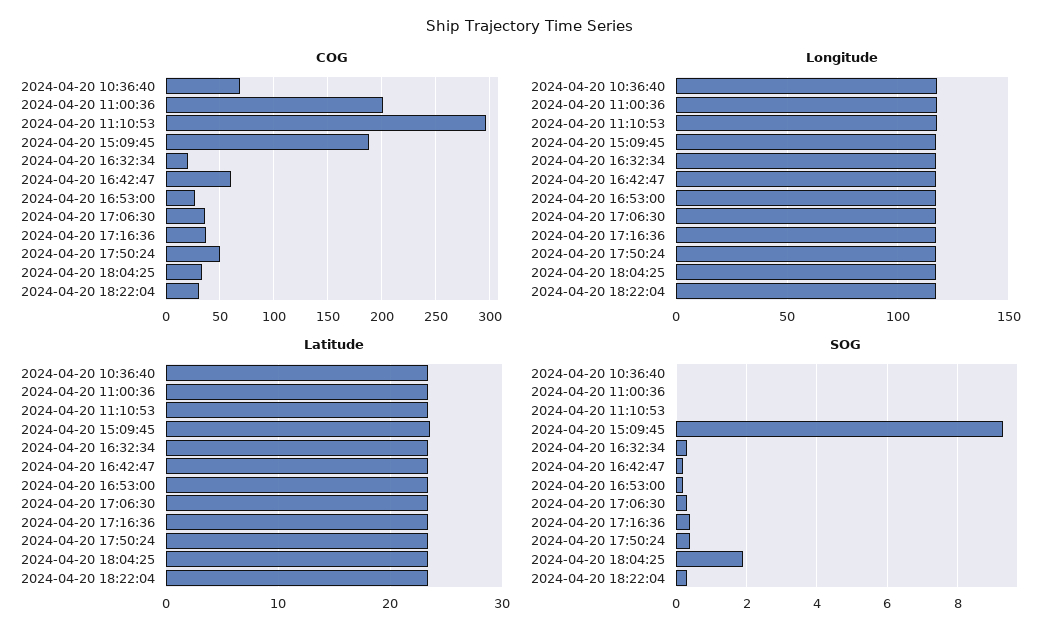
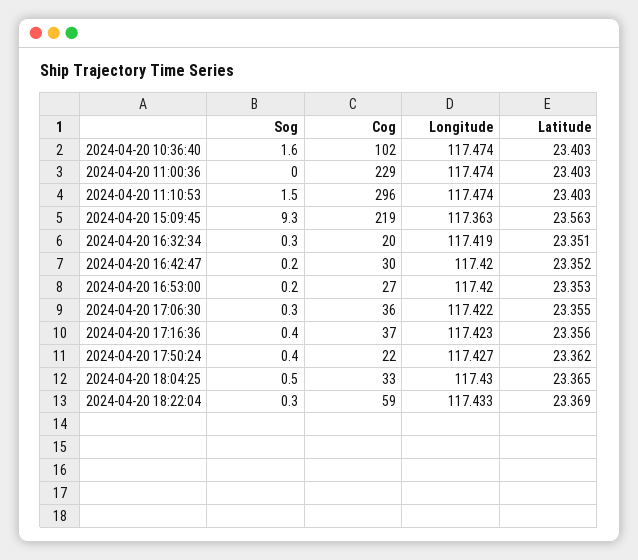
  {
    "COG": {
-     "2024-04-20 10:36:40": 70,
+     "2024-04-20 10:36:40": 102,
-     "2024-04-20 11:00:36": 200,
+     "2024-04-20 11:00:36": 229,
      "2024-04-20 11:10:53": 296,
-     "2024-04-20 15:09:45": 190,
+     "2024-04-20 15:09:45": 219,
      "2024-04-20 16:32:34": 20,
-     "2024-04-20 16:42:47": 60,
+     "2024-04-20 16:42:47": 30,
      "2024-04-20 16:53:00": 27,
      "2024-04-20 17:06:30": 36,
      "2024-04-20 17:16:36": 37,
-     "2024-04-20 17:50:24": 50,
+     "2024-04-20 17:50:24": 22,
      "2024-04-20 18:04:25": 33,
-     "2024-04-20 18:22:04": 30
+     "2024-04-20 18:22:04": 59
    },
    "Longitude": {
      "2024-04-20 10:36:40": 117.474,
      "2024-04-20 11:00:36": 117.474,
      "2024-04-20 11:10:53": 117.474,
      "2024-04-20 15:09:45": 117.363,
      "2024-04-20 16:32:34": 117.419,
      "2024-04-20 16:42:47": 117.42,
      "2024-04-20 16:53:00": 117.42,
      "2024-04-20 17:06:30": 117.422,
      "2024-04-20 17:16:36": 117.423,
      "2024-04-20 17:50:24": 117.427,
      "2024-04-20 18:04:25": 117.43,
      "2024-04-20 18:22:04": 117.433
    },
    "Latitude": {
      "2024-04-20 10:36:40": 23.403,
      "2024-04-20 11:00:36": 23.403,
      "2024-04-20 11:10:53": 23.403,
      "2024-04-20 15:09:45": 23.563,
      "2024-04-20 16:32:34": 23.351,
      "2024-04-20 16:42:47": 23.352,
      "2024-04-20 16:53:00": 23.353,
      "2024-04-20 17:06:30": 23.355,
      "2024-04-20 17:16:36": 23.356,
      "2024-04-20 17:50:24": 23.362,
      "2024-04-20 18:04:25": 23.365,
      "2024-04-20 18:22:04": 23.369
    },
    "SOG": {
-     "2024-04-20 10:36:40": 0,
+     "2024-04-20 10:36:40": 1.6,
      "2024-04-20 11:00:36": 0,
-     "2024-04-20 11:10:53": 0,
+     "2024-04-20 11:10:53": 1.5,
      "2024-04-20 15:09:45": 9.3,
      "2024-04-20 16:32:34": 0.3,
      "2024-04-20 16:42:47": 0.2,
      "2024-04-20 16:53:00": 0.2,
      "2024-04-20 17:06:30": 0.3,
      "2024-04-20 17:16:36": 0.4,
      "2024-04-20 17:50:24": 0.4,
-     "2024-04-20 18:04:25": 2,
+     "2024-04-20 18:04:25": 0.5,
      "2024-04-20 18:22:04": 0.3
    }
  }

